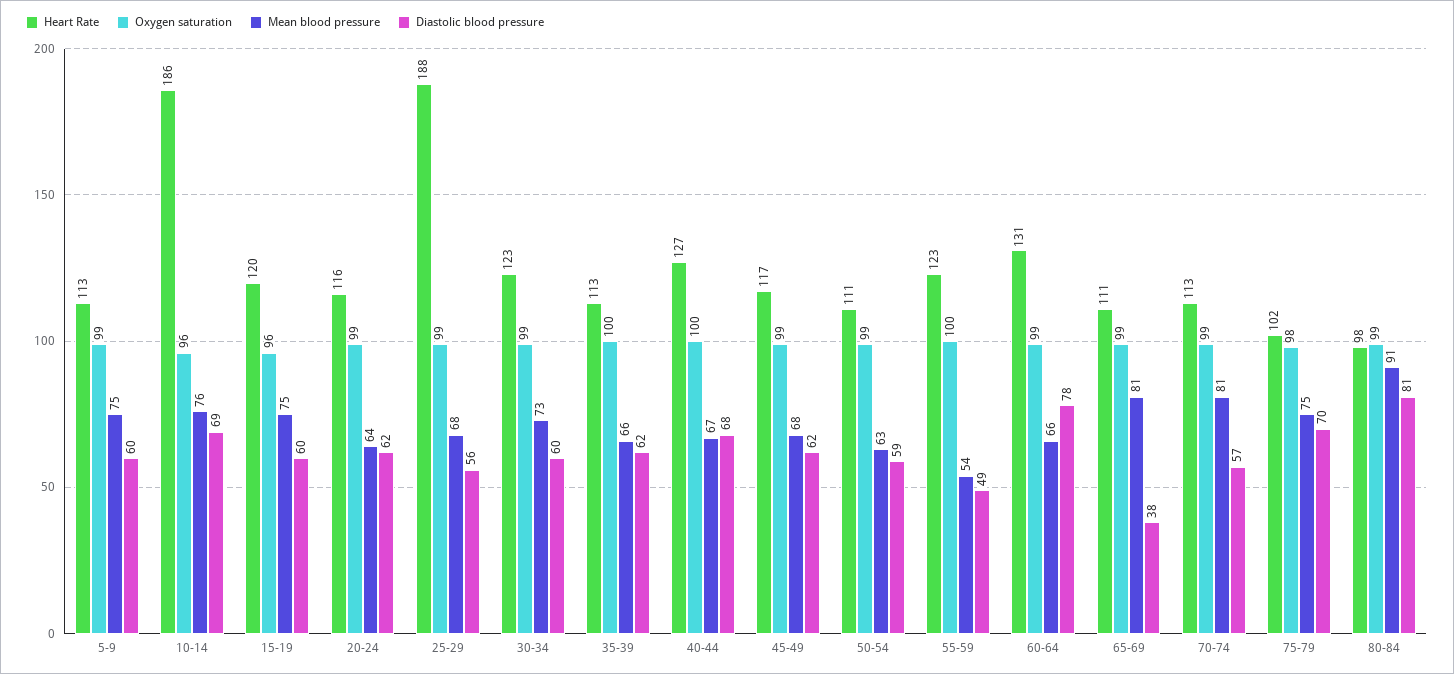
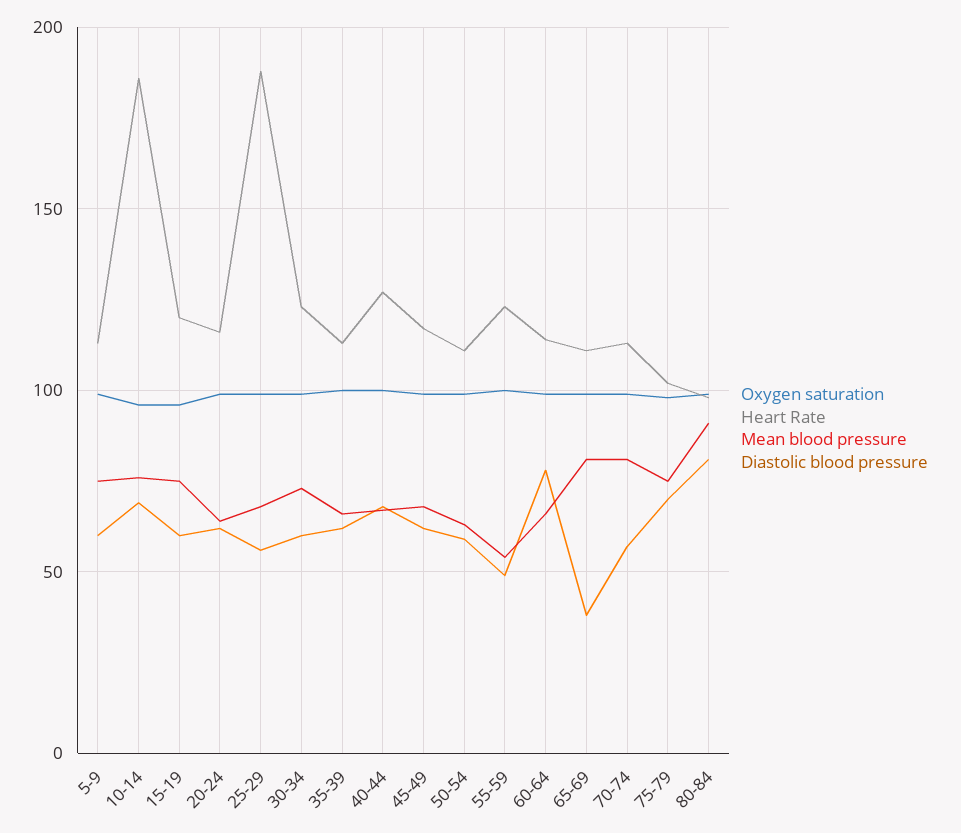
  {
    "Heart Rate": {
      "5-9": 113,
      "10-14": 186,
      "15-19": 120,
      "20-24": 116,
      "25-29": 188,
      "30-34": 123,
      "35-39": 113,
      "40-44": 127,
      "45-49": 117,
      "50-54": 111,
      "55-59": 123,
-     "60-64": 131,
+     "60-64": 115,
      "65-69": 111,
      "70-74": 113,
      "75-79": 102,
      "80-84": 98
    },
    "Oxygen saturation": {
      "5-9": 99,
      "10-14": 96,
      "15-19": 96,
      "20-24": 99,
      "25-29": 99,
      "30-34": 99,
      "35-39": 100,
      "40-44": 100,
      "45-49": 99,
      "50-54": 99,
      "55-59": 100,
      "60-64": 99,
      "65-69": 99,
      "70-74": 99,
      "75-79": 98,
      "80-84": 99
    },
    "Mean blood pressure": {
      "5-9": 75,
      "10-14": 76,
      "15-19": 75,
      "20-24": 64,
      "25-29": 68,
      "30-34": 73,
      "35-39": 66,
      "40-44": 67,
      "45-49": 68,
      "50-54": 63,
      "55-59": 54,
      "60-64": 66,
      "65-69": 81,
      "70-74": 81,
      "75-79": 75,
      "80-84": 91
    },
    "Diastolic blood pressure": {
      "5-9": 60,
      "10-14": 69,
      "15-19": 60,
      "20-24": 62,
      "25-29": 56,
      "30-34": 60,
      "35-39": 62,
      "40-44": 68,
      "45-49": 62,
      "50-54": 59,
      "55-59": 49,
      "60-64": 78,
      "65-69": 38,
      "70-74": 57,
      "75-79": 70,
      "80-84": 81
    }
  }

